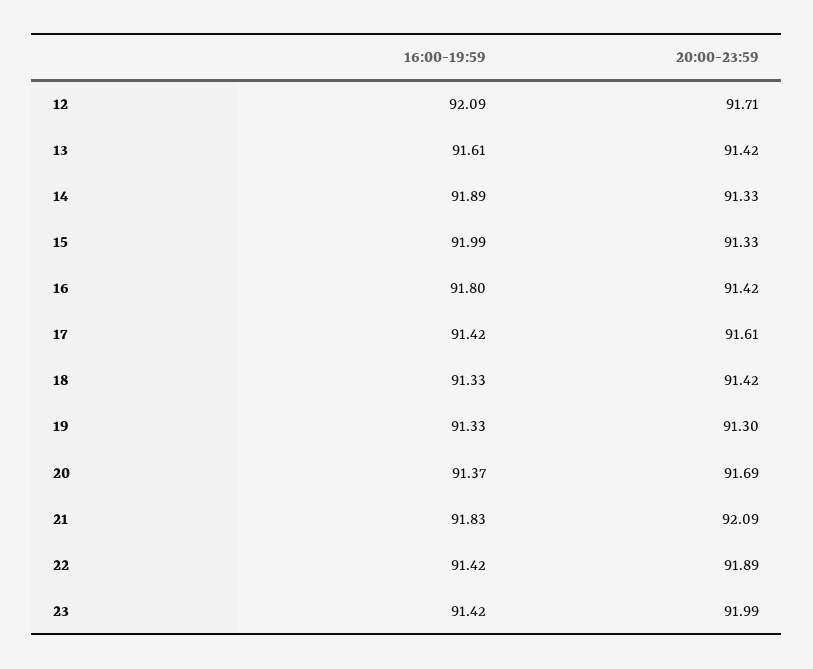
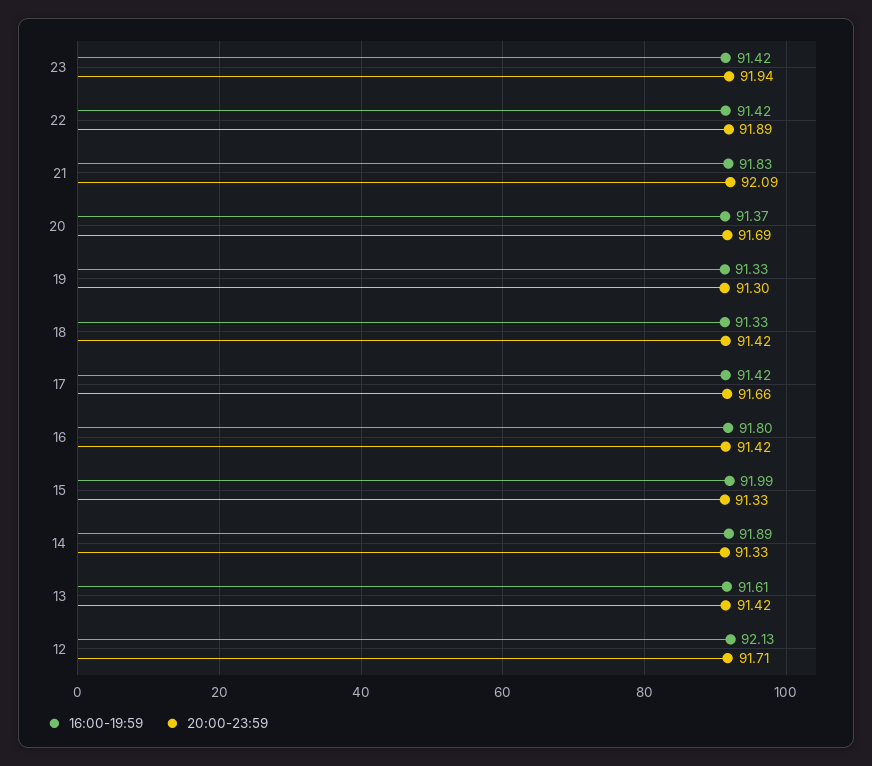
  {
    "16:00-19:59": {
-     "12": 92.09,
+     "12": 92.13,
      "13": 91.61,
      "14": 91.89,
      "15": 91.99,
      "16": 91.8,
      "17": 91.42,
      "18": 91.33,
      "19": 91.33,
      "20": 91.37,
      "21": 91.83,
      "22": 91.42,
      "23": 91.42
    },
    "20:00-23:59": {
      "12": 91.71,
      "13": 91.42,
      "14": 91.33,
      "15": 91.33,
      "16": 91.42,
-     "17": 91.61,
+     "17": 91.66,
      "18": 91.42,
      "19": 91.3,
      "20": 91.69,
      "21": 92.09,
      "22": 91.89,
-     "23": 91.99
+     "23": 91.94
    }
  }

